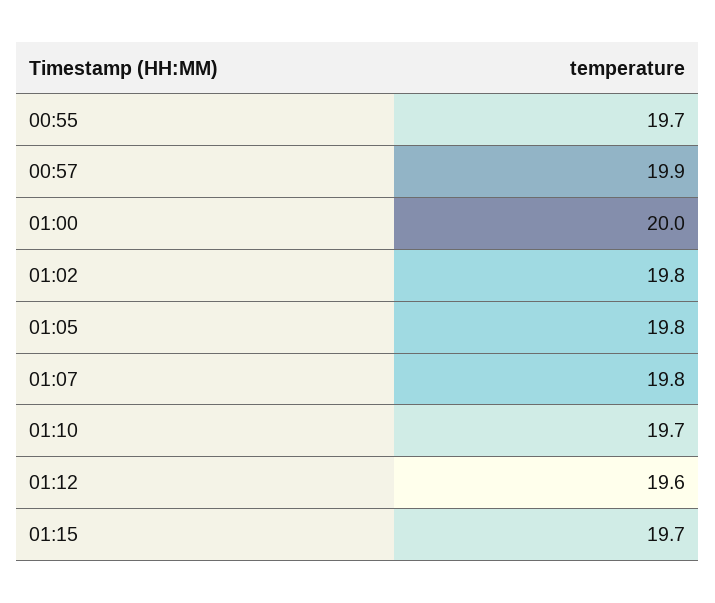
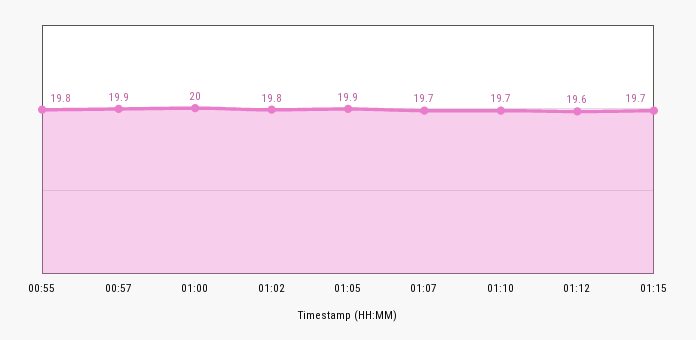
  {
-   "00:55": 19.7,
+   "00:55": 19.8,
    "00:57": 19.9,
    "01:00": 20,
    "01:02": 19.8,
-   "01:05": 19.8,
+   "01:05": 19.9,
-   "01:07": 19.8,
+   "01:07": 19.7,
    "01:10": 19.7,
    "01:12": 19.6,
    "01:15": 19.7
  }

